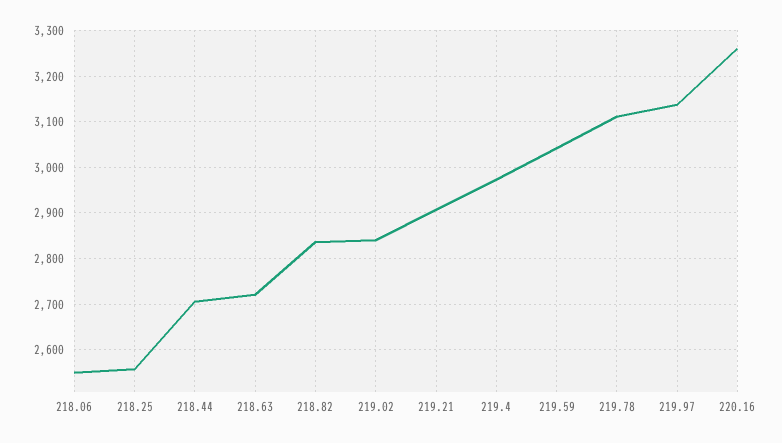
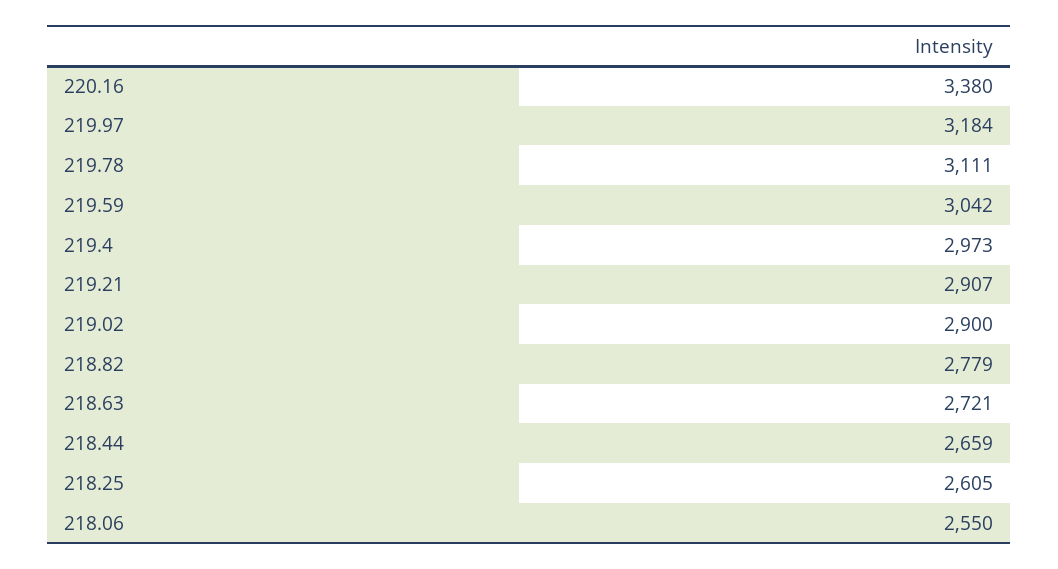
  {
    "218.06": 2550,
-   "218.25": 2560,
+   "218.25": 2605,
-   "218.44": 2700,
+   "218.44": 2659,
    "218.63": 2721,
-   "218.82": 2840,
+   "218.82": 2779,
-   "219.02": 2840,
+   "219.02": 2900,
    "219.21": 2907,
    "219.4": 2973,
    "219.59": 3042,
    "219.78": 3111,
-   "219.97": 3140,
+   "219.97": 3184,
-   "220.16": 3260
+   "220.16": 3380
  }

